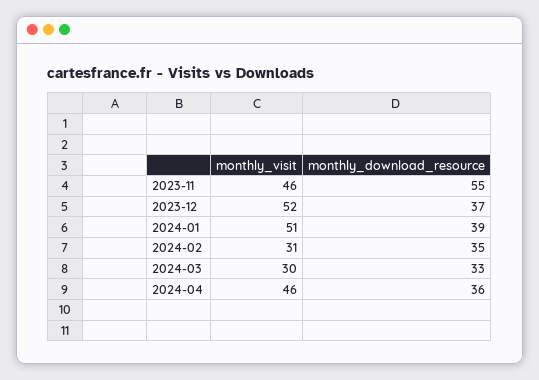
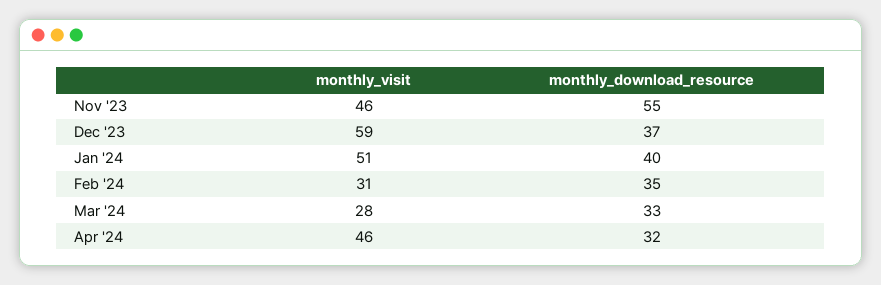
  {
    "monthly_visit": {
      "2023-11": 46,
-     "2023-12": 52,
+     "2023-12": 59,
      "2024-01": 51,
      "2024-02": 31,
-     "2024-03": 30,
+     "2024-03": 28,
      "2024-04": 46
    },
    "monthly_download_resource": {
      "2023-11": 55,
      "2023-12": 37,
-     "2024-01": 39,
+     "2024-01": 40,
      "2024-02": 35,
      "2024-03": 33,
-     "2024-04": 36
+     "2024-04": 32
    }
  }

